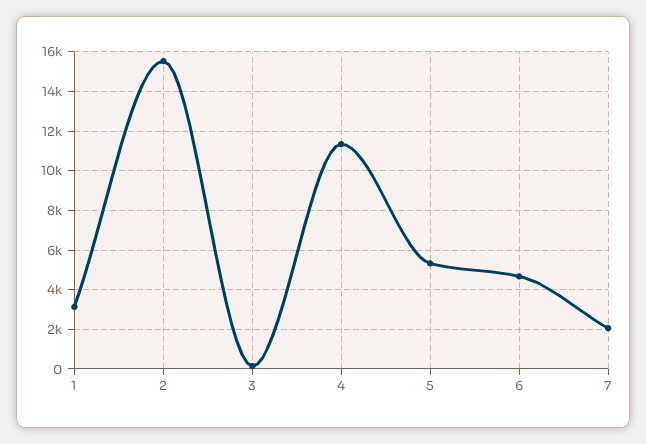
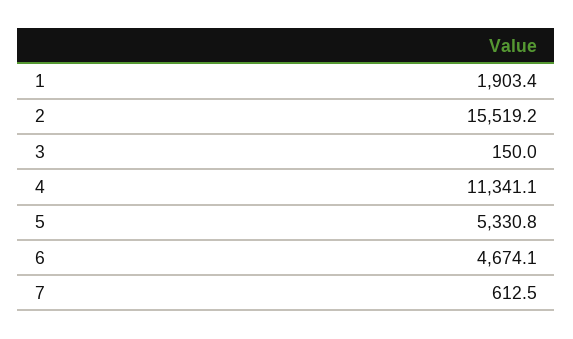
  {
-   "1": 3000,
+   "1": 1903.4,
    "2": 15519.2,
    "3": 150,
    "4": 11341.1,
    "5": 5330.8,
    "6": 4674.1,
-   "7": 2000
+   "7": 612.5
  }

